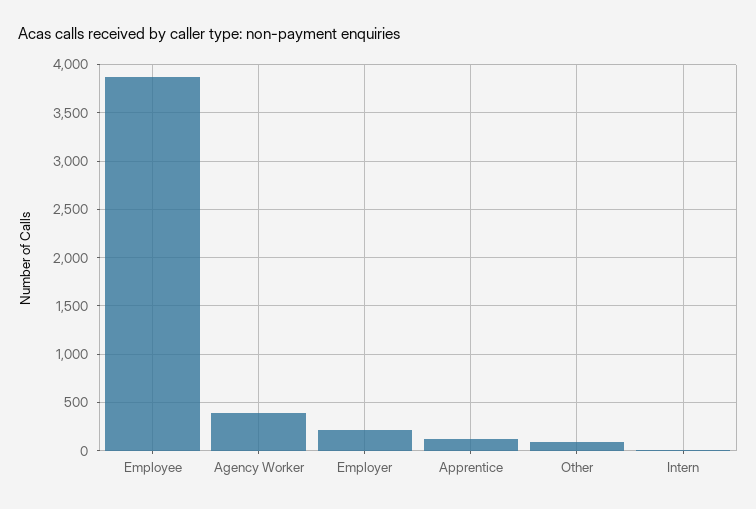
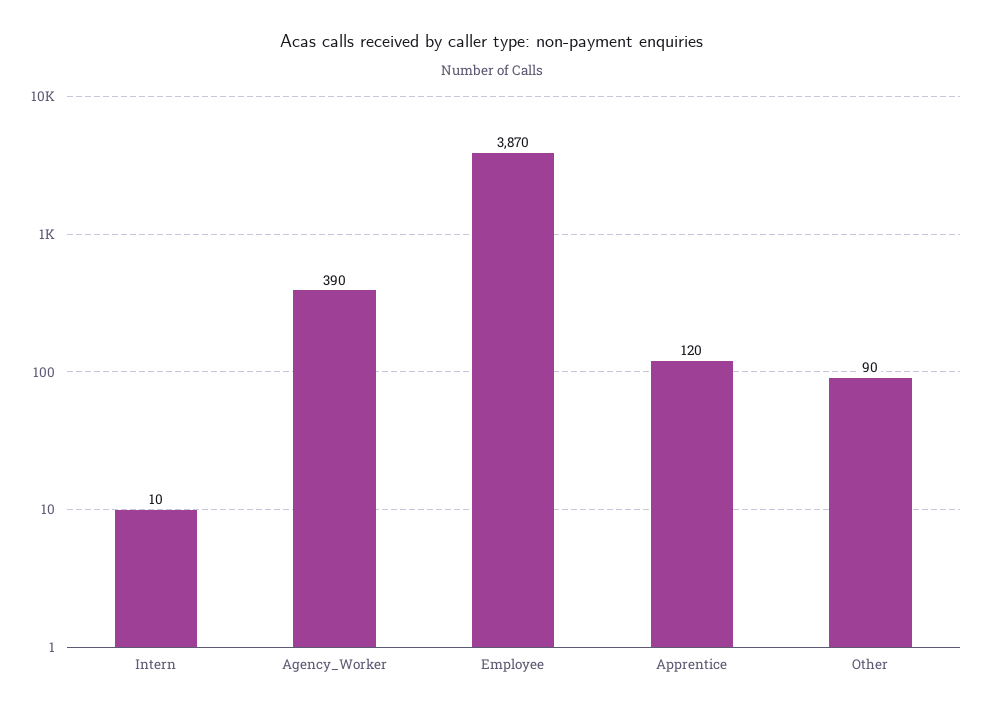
  {
    "Employee": 3870,
    "Agency Worker": 390,
-   "Employer": 200,
    "Apprentice": 120,
    "Other": 90,
    "Intern": 10
  }

